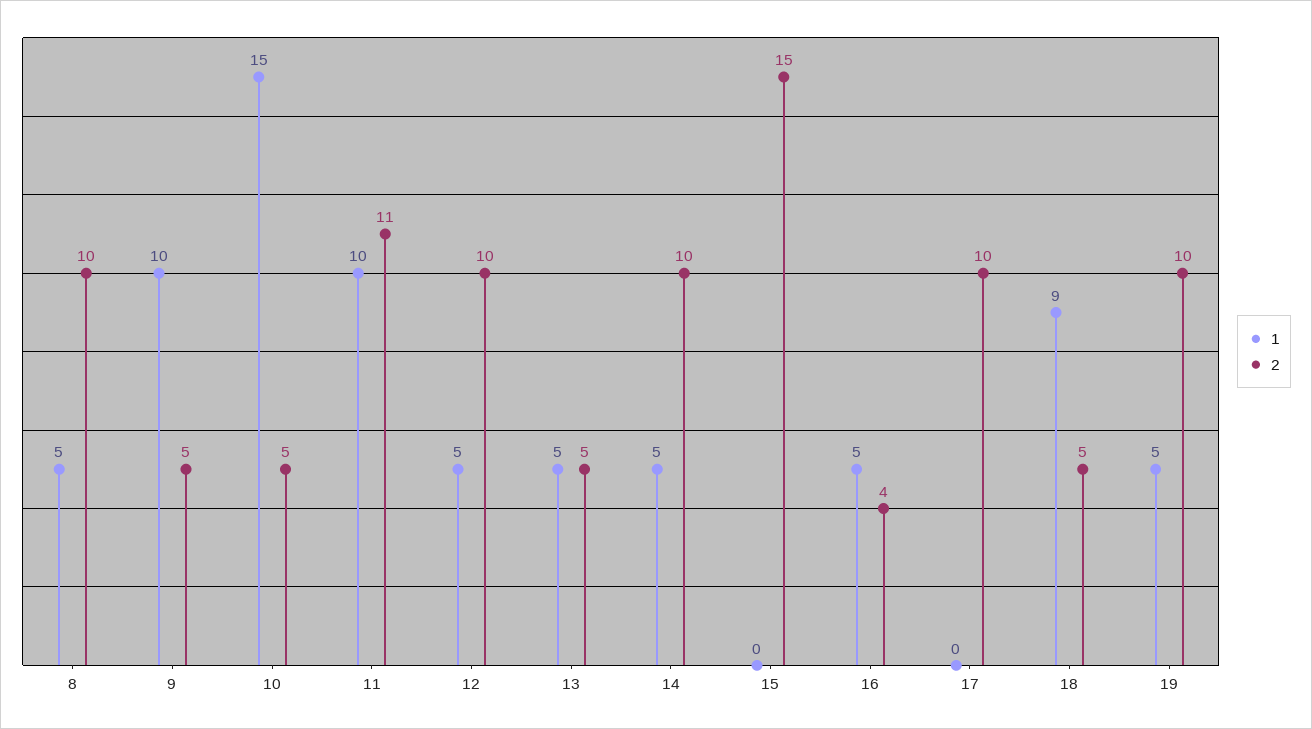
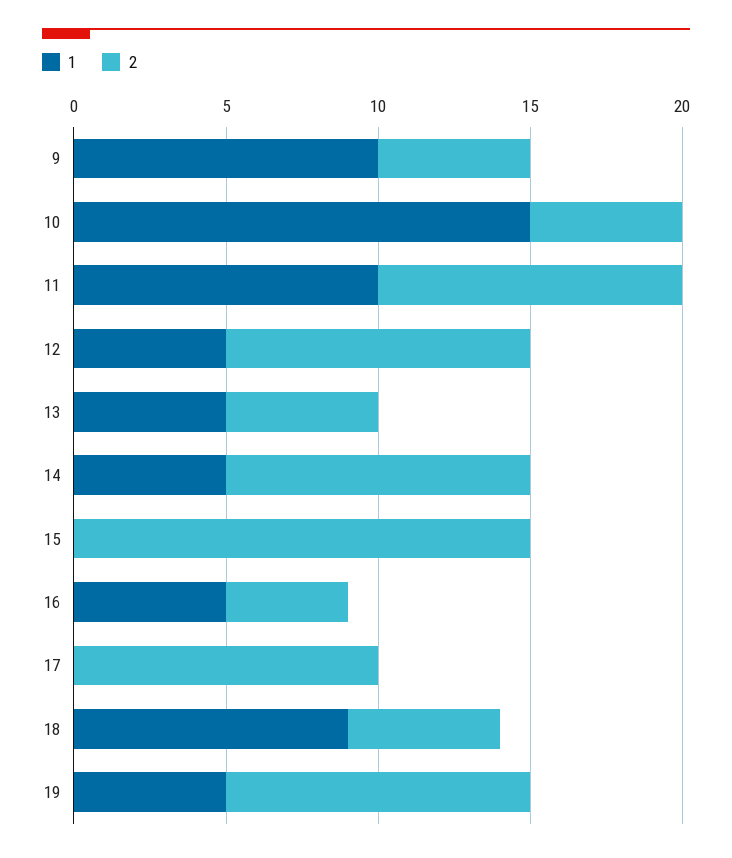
  {
    "1": {
-     "8": 5,
      "9": 10,
      "10": 15,
      "11": 10,
      "12": 5,
      "13": 5,
      "14": 5,
      "15": 0,
      "16": 5,
      "17": 0,
      "18": 9,
      "19": 5
    },
    "2": {
-     "8": 10,
      "9": 5,
      "10": 5,
-     "11": 11,
+     "11": 10,
      "12": 10,
      "13": 5,
      "14": 10,
      "15": 15,
      "16": 4,
      "17": 10,
      "18": 5,
      "19": 10
    }
  }

